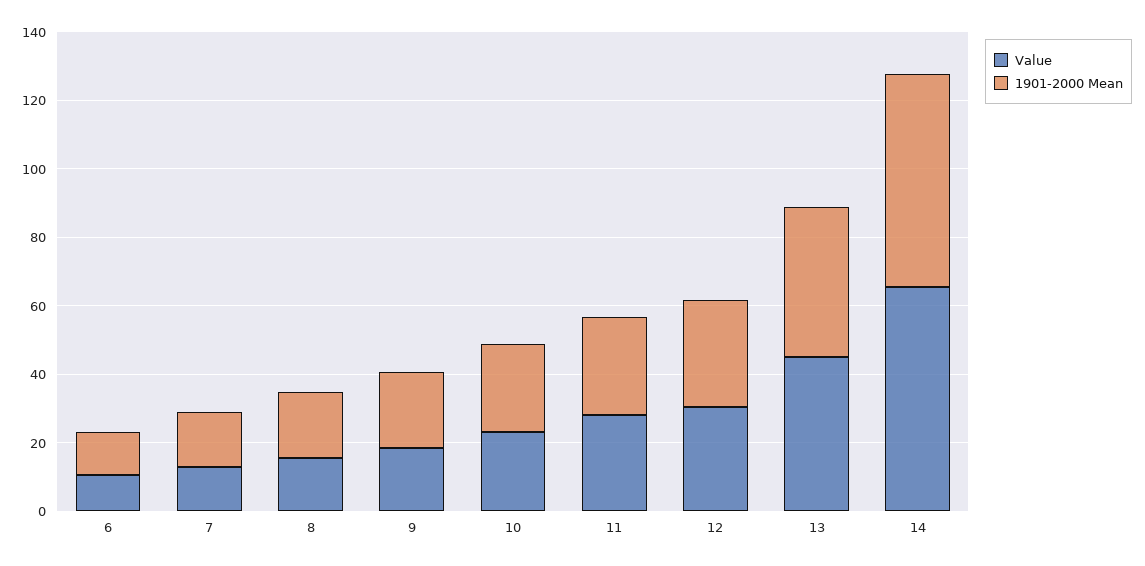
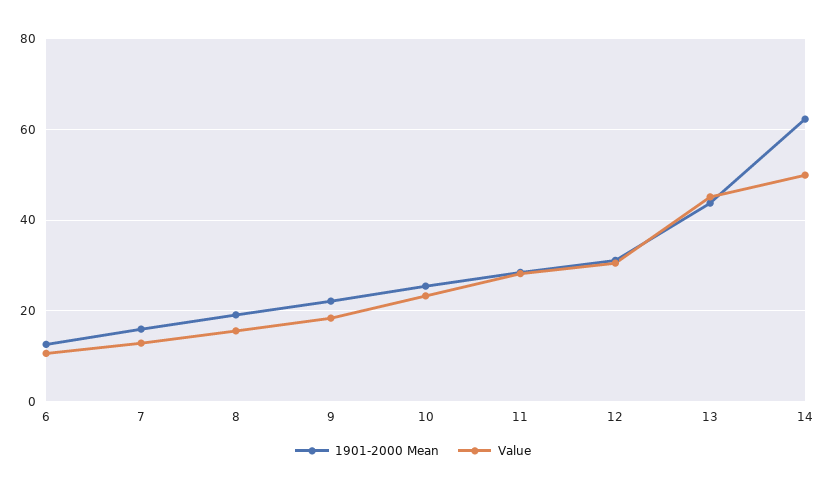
  {
    "Value": {
      "6": 10,
      "7": 12,
      "8": 16,
      "9": 18,
      "10": 24,
      "11": 28,
      "12": 30,
      "13": 46,
-     "14": 65
+     "14": 50
    },
    "1901-2000 Mean": {
      "6": 12,
      "7": 16,
      "8": 20,
      "9": 22,
      "10": 26,
      "11": 28,
      "12": 32,
      "13": 44,
      "14": 62
    }
  }

